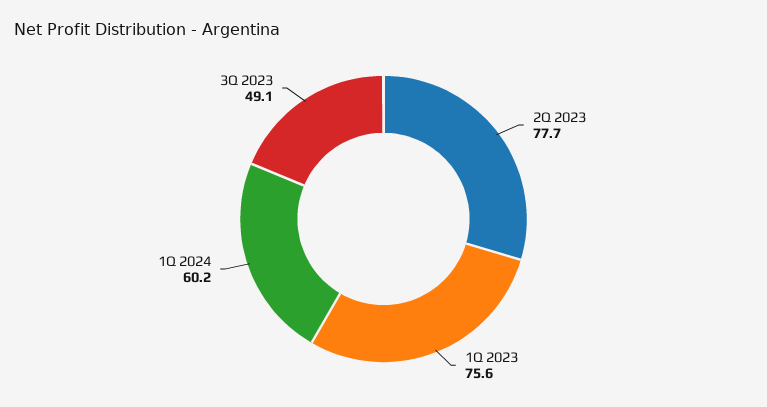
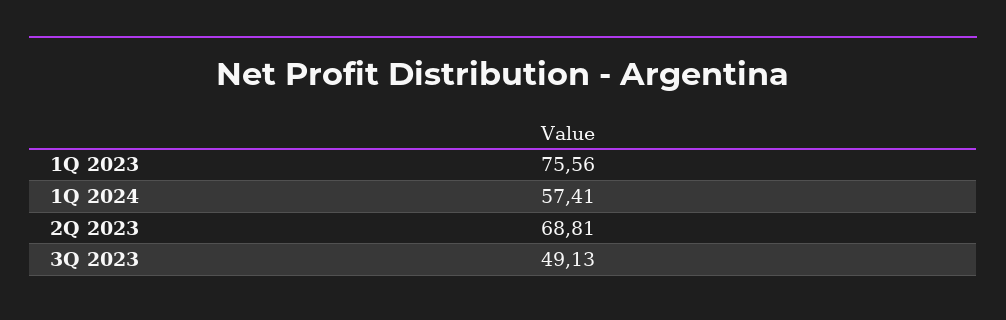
  {
-   "2Q 2023": 77.7,
+   "2Q 2023": 68.81,
    "1Q 2023": 75.56,
-   "1Q 2024": 60.2,
+   "1Q 2024": 57.41,
    "3Q 2023": 49.13
  }

